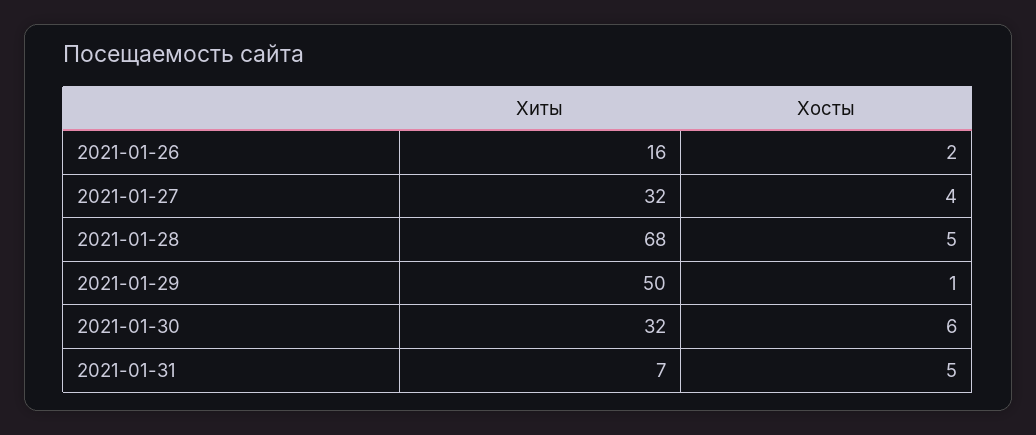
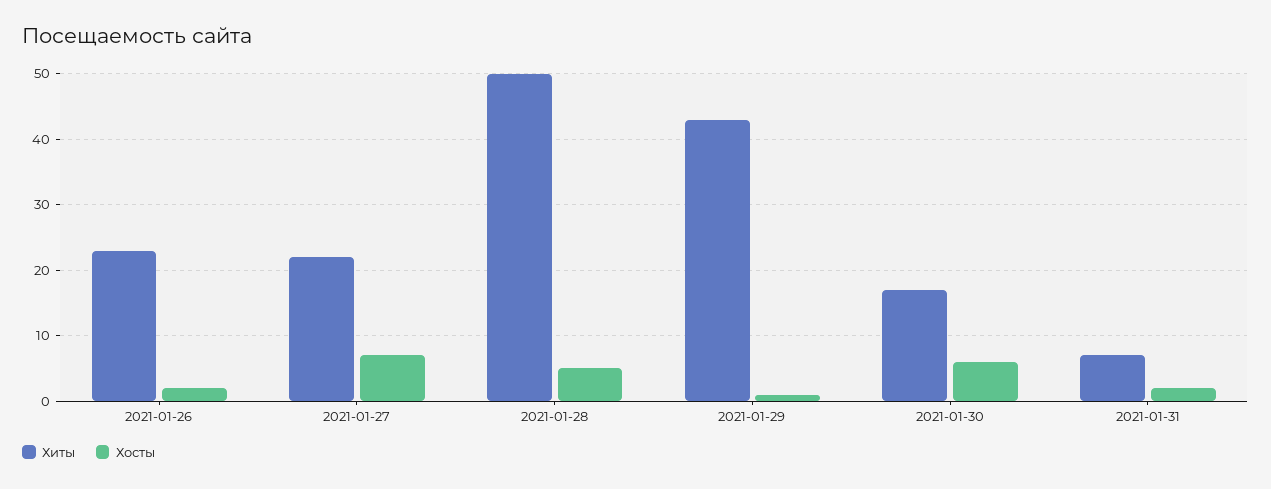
  {
    "Хиты": {
-     "2021-01-26": 16,
+     "2021-01-26": 23,
-     "2021-01-27": 32,
+     "2021-01-27": 22,
-     "2021-01-28": 68,
+     "2021-01-28": 50,
-     "2021-01-29": 50,
+     "2021-01-29": 43,
-     "2021-01-30": 32,
+     "2021-01-30": 17,
      "2021-01-31": 7
    },
    "Хосты": {
      "2021-01-26": 2,
-     "2021-01-27": 4,
+     "2021-01-27": 7,
      "2021-01-28": 5,
      "2021-01-29": 1,
      "2021-01-30": 6,
-     "2021-01-31": 5
+     "2021-01-31": 2
    }
  }

